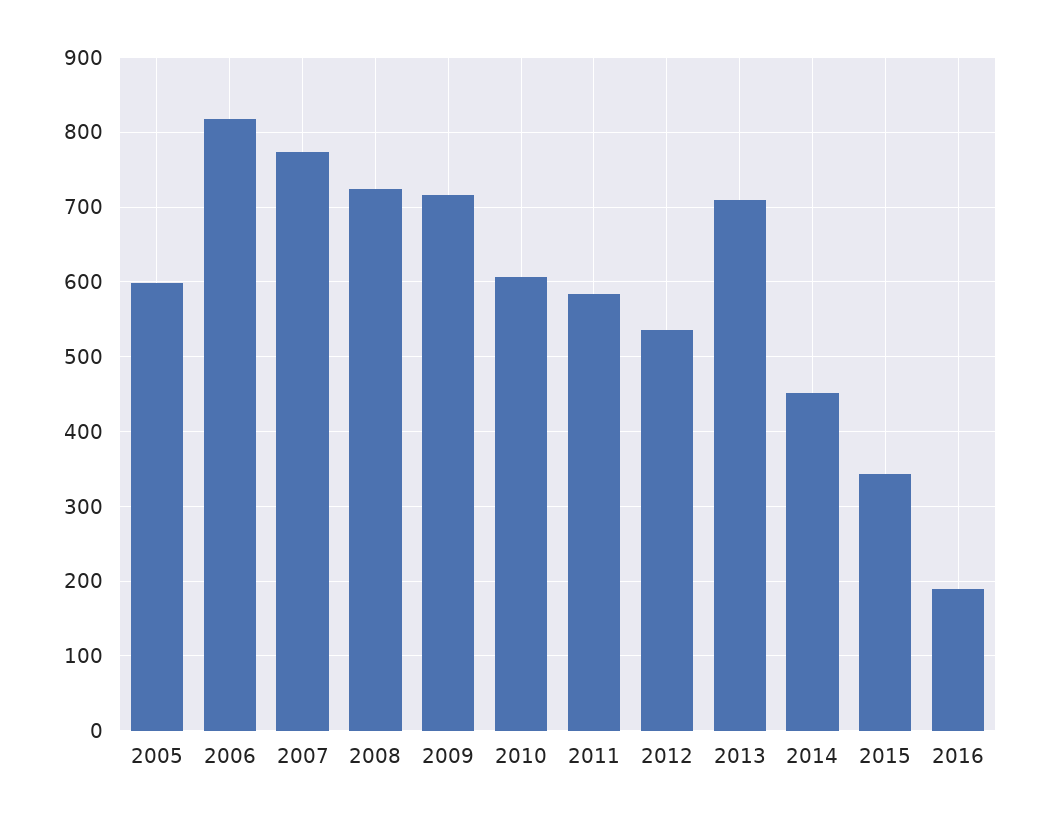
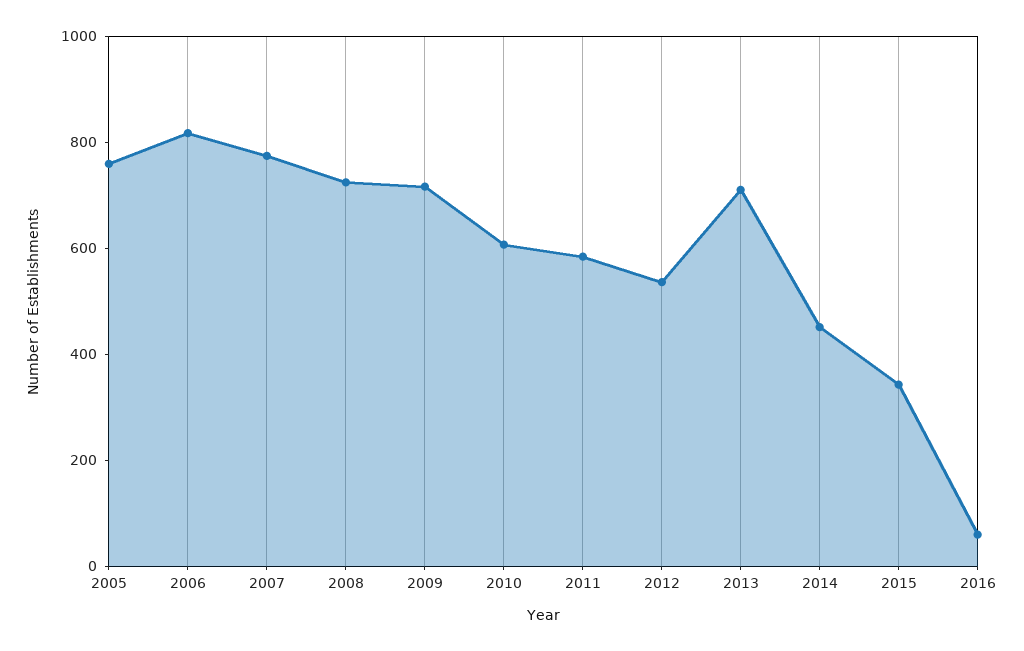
  {
-   "2005": 600,
+   "2005": 750,
    "2006": 820,
    "2007": 770,
    "2008": 720,
    "2009": 720,
    "2010": 610,
    "2011": 580,
    "2012": 540,
    "2013": 710,
    "2014": 450,
    "2015": 340,
-   "2016": 190
+   "2016": 50
  }

